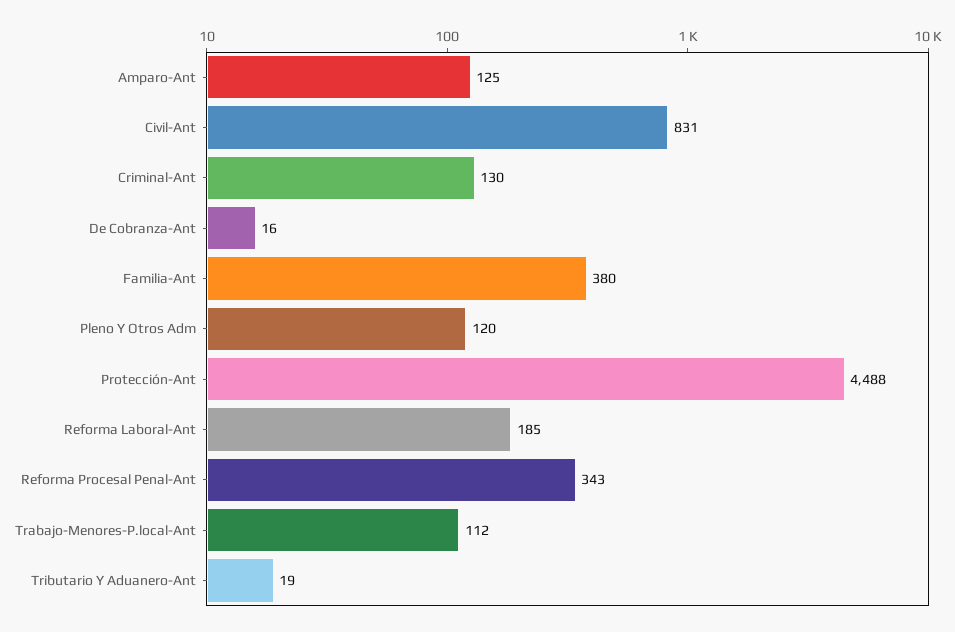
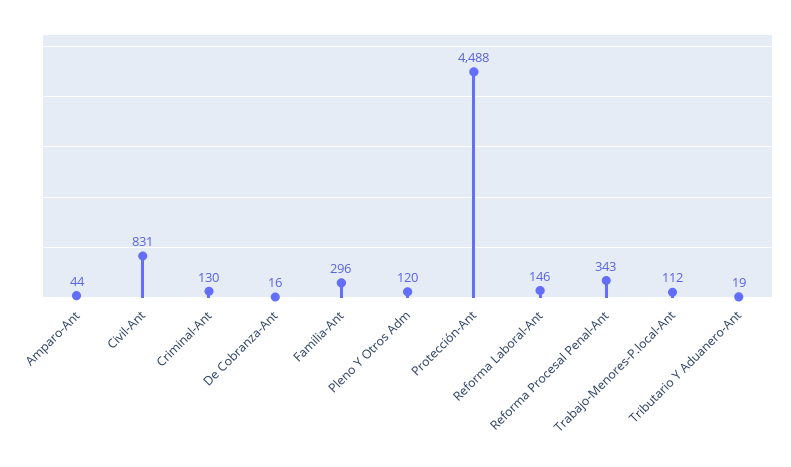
  {
-   "Amparo-Ant": 125,
+   "Amparo-Ant": 44,
    "Civil-Ant": 831,
    "Criminal-Ant": 130,
    "De Cobranza-Ant": 16,
-   "Familia-Ant": 380,
+   "Familia-Ant": 296,
    "Pleno Y Otros Adm": 120,
    "Protección-Ant": 4488,
-   "Reforma Laboral-Ant": 185,
+   "Reforma Laboral-Ant": 146,
    "Reforma Procesal Penal-Ant": 343,
    "Trabajo-Menores-P.local-Ant": 112,
    "Tributario Y Aduanero-Ant": 19
  }

